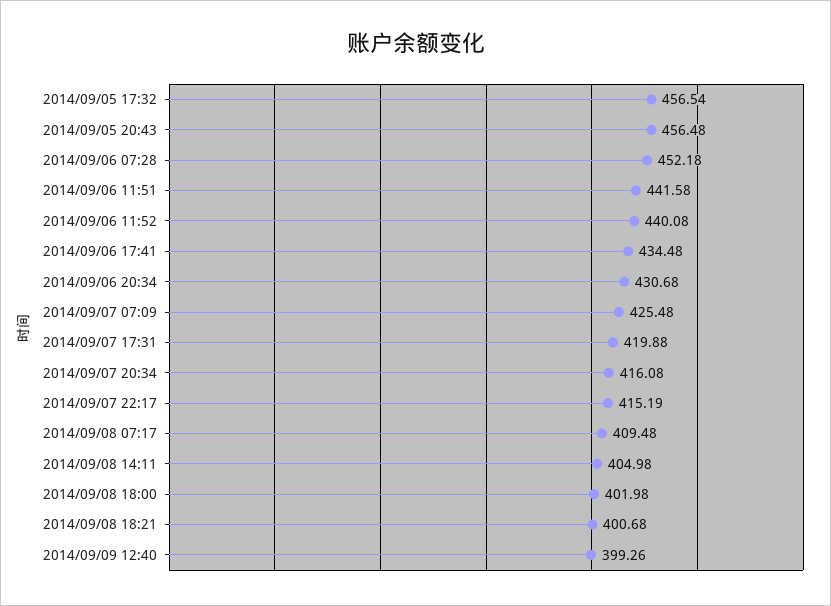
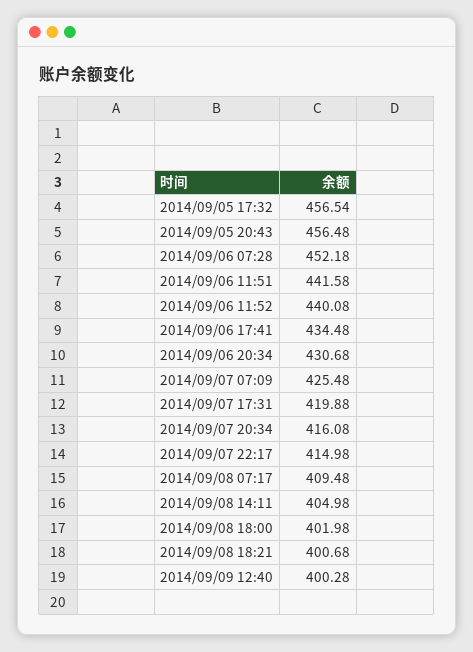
  {
    "2014/09/05 17:32": 456.54,
    "2014/09/05 20:43": 456.48,
    "2014/09/06 07:28": 452.18,
    "2014/09/06 11:51": 441.58,
    "2014/09/06 11:52": 440.08,
    "2014/09/06 17:41": 434.48,
    "2014/09/06 20:34": 430.68,
    "2014/09/07 07:09": 425.48,
    "2014/09/07 17:31": 419.88,
    "2014/09/07 20:34": 416.08,
-   "2014/09/07 22:17": 415.19,
+   "2014/09/07 22:17": 414.98,
    "2014/09/08 07:17": 409.48,
    "2014/09/08 14:11": 404.98,
    "2014/09/08 18:00": 401.98,
    "2014/09/08 18:21": 400.68,
-   "2014/09/09 12:40": 399.26
+   "2014/09/09 12:40": 400.28
  }

